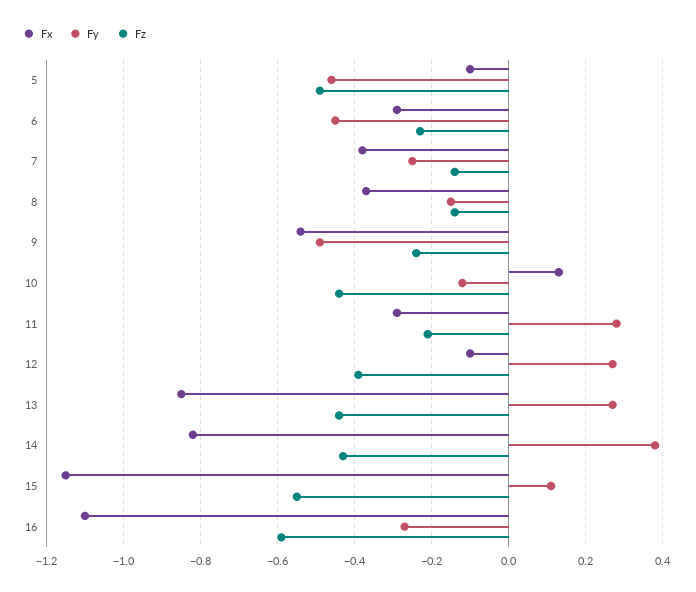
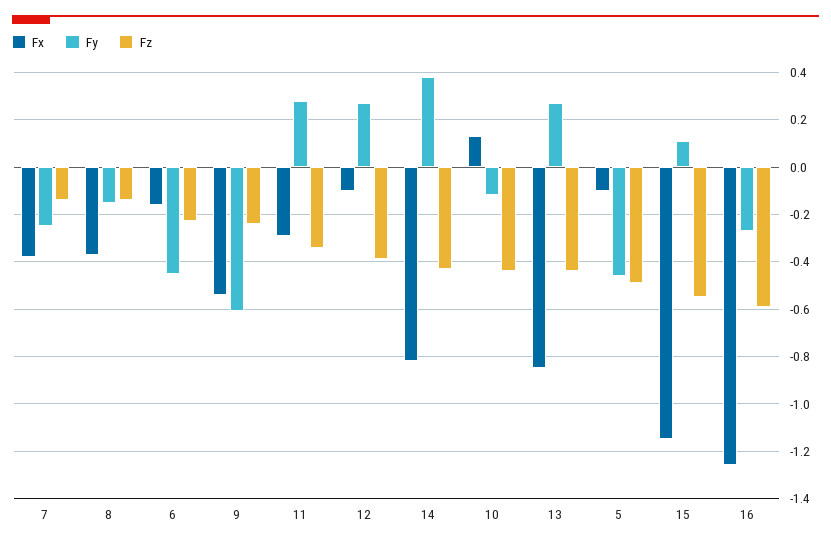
  {
    "Fx": {
      "5": -0.1,
-     "6": -0.3,
+     "6": -0.15,
      "7": -0.4,
      "8": -0.35,
      "9": -0.55,
      "10": 0.15,
      "11": -0.3,
      "12": -0.1,
      "13": -0.85,
      "14": -0.8,
      "15": -1.15,
-     "16": -1.1
+     "16": -1.25
    },
    "Fy": {
      "5": -0.45,
      "6": -0.45,
      "7": -0.25,
      "8": -0.15,
-     "9": -0.5,
+     "9": -0.6,
      "10": -0.1,
      "11": 0.3,
      "12": 0.25,
      "13": 0.25,
      "14": 0.4,
      "15": 0.1,
      "16": -0.25
    },
    "Fz": {
      "5": -0.5,
      "6": -0.25,
      "7": -0.15,
      "8": -0.15,
      "9": -0.25,
      "10": -0.45,
-     "11": -0.2,
+     "11": -0.35,
      "12": -0.4,
      "13": -0.45,
      "14": -0.45,
      "15": -0.55,
      "16": -0.6
    }
  }

